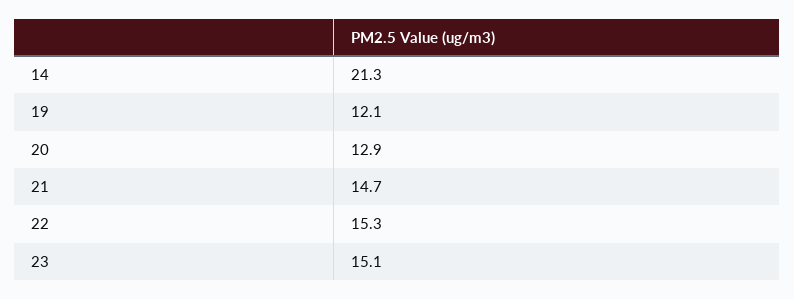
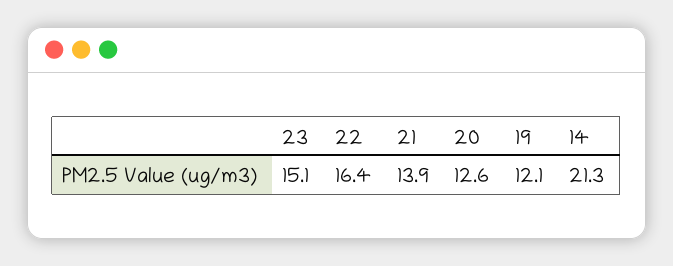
  {
    "14": 21.3,
    "19": 12.1,
-   "20": 12.9,
+   "20": 12.6,
-   "21": 14.7,
+   "21": 13.9,
-   "22": 15.3,
+   "22": 16.4,
    "23": 15.1
  }

